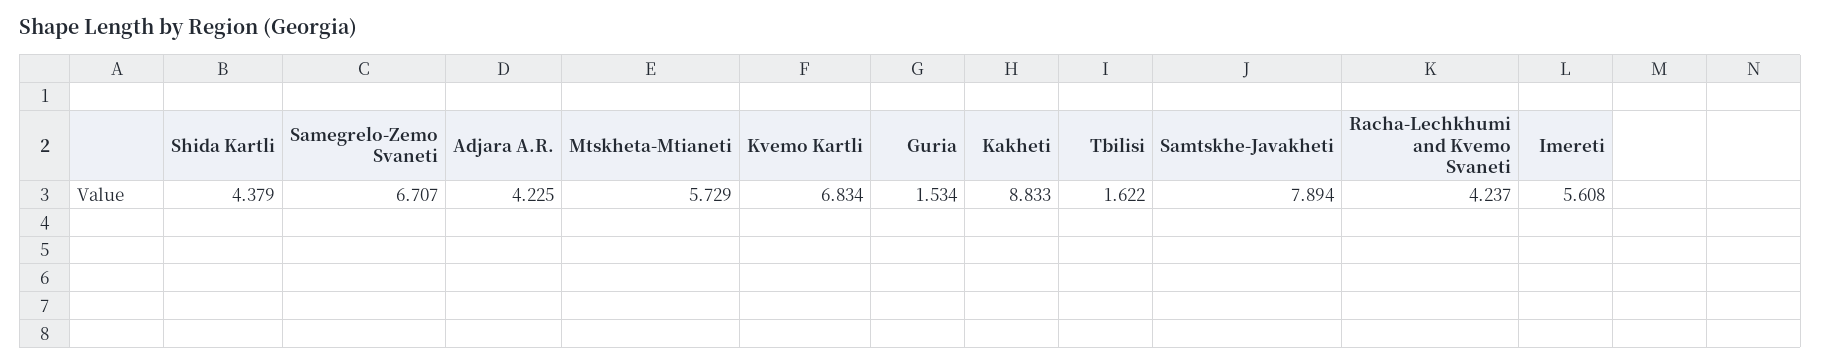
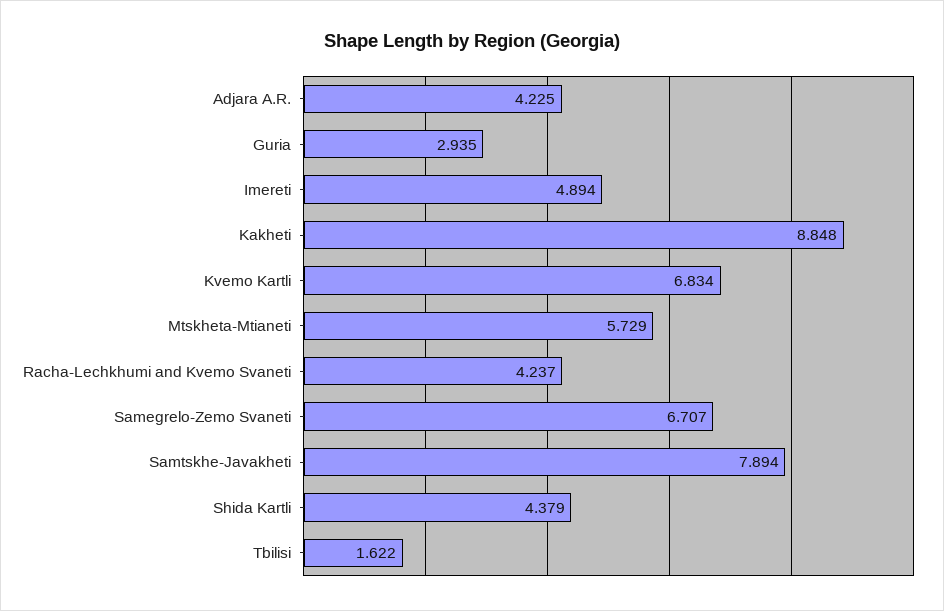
  {
    "Shida Kartli": 4.379,
    "Samegrelo-Zemo Svaneti": 6.707,
    "Adjara A.R.": 4.225,
    "Mtskheta-Mtianeti": 5.729,
    "Kvemo Kartli": 6.834,
-   "Guria": 1.534,
+   "Guria": 2.935,
-   "Kakheti": 8.833,
+   "Kakheti": 8.848,
    "Tbilisi": 1.622,
    "Samtskhe-Javakheti": 7.894,
    "Racha-Lechkhumi and Kvemo Svaneti": 4.237,
-   "Imereti": 5.608
+   "Imereti": 4.894
  }

